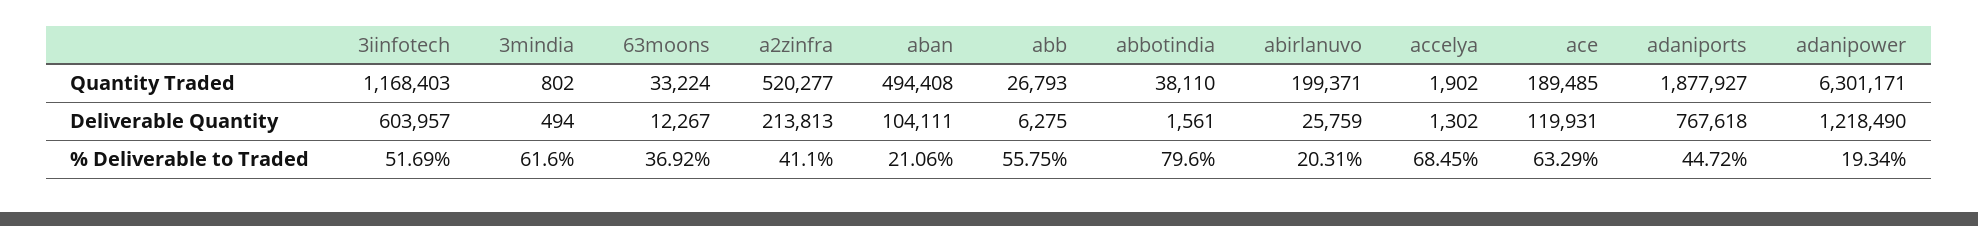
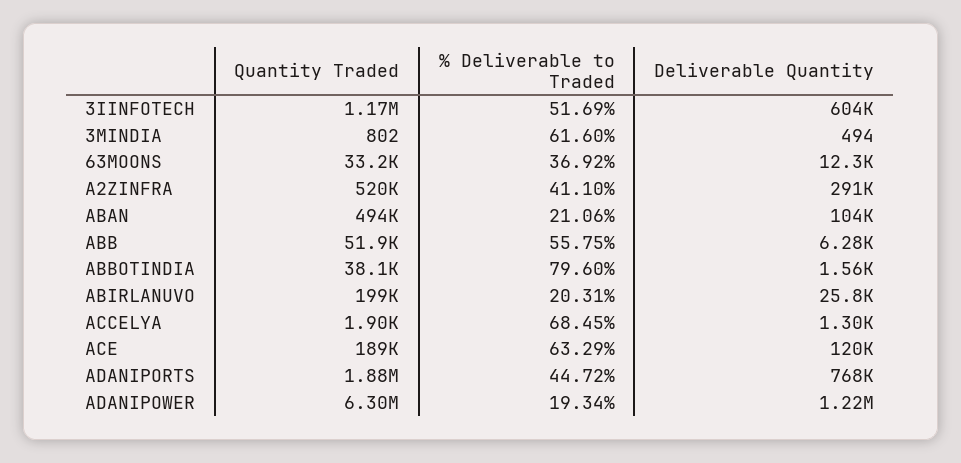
  {
    "3iinfotech": {
      "Quantity Traded": 1168403,
      "Deliverable Quantity": 603957,
      "% Deliverable to Traded": 51.69
    },
    "3mindia": {
      "Quantity Traded": 802,
      "Deliverable Quantity": 494,
      "% Deliverable to Traded": 61.6
    },
    "63moons": {
      "Quantity Traded": 33224,
      "Deliverable Quantity": 12267,
      "% Deliverable to Traded": 36.92
    },
    "a2zinfra": {
      "Quantity Traded": 520277,
-     "Deliverable Quantity": 213813,
+     "Deliverable Quantity": 291000,
      "% Deliverable to Traded": 41.1
    },
    "aban": {
      "Quantity Traded": 494408,
      "Deliverable Quantity": 104111,
      "% Deliverable to Traded": 21.06
    },
    "abb": {
-     "Quantity Traded": 26793,
+     "Quantity Traded": 51900,
      "Deliverable Quantity": 6275,
      "% Deliverable to Traded": 55.75
    },
    "abbotindia": {
      "Quantity Traded": 38110,
      "Deliverable Quantity": 1561,
      "% Deliverable to Traded": 79.6
    },
    "abirlanuvo": {
      "Quantity Traded": 199371,
      "Deliverable Quantity": 25759,
      "% Deliverable to Traded": 20.31
    },
    "accelya": {
      "Quantity Traded": 1902,
      "Deliverable Quantity": 1302,
      "% Deliverable to Traded": 68.45
    },
    "ace": {
      "Quantity Traded": 189485,
      "Deliverable Quantity": 119931,
      "% Deliverable to Traded": 63.29
    },
    "adaniports": {
      "Quantity Traded": 1877927,
      "Deliverable Quantity": 767618,
      "% Deliverable to Traded": 44.72
    },
    "adanipower": {
      "Quantity Traded": 6301171,
      "Deliverable Quantity": 1218490,
      "% Deliverable to Traded": 19.34
    }
  }

